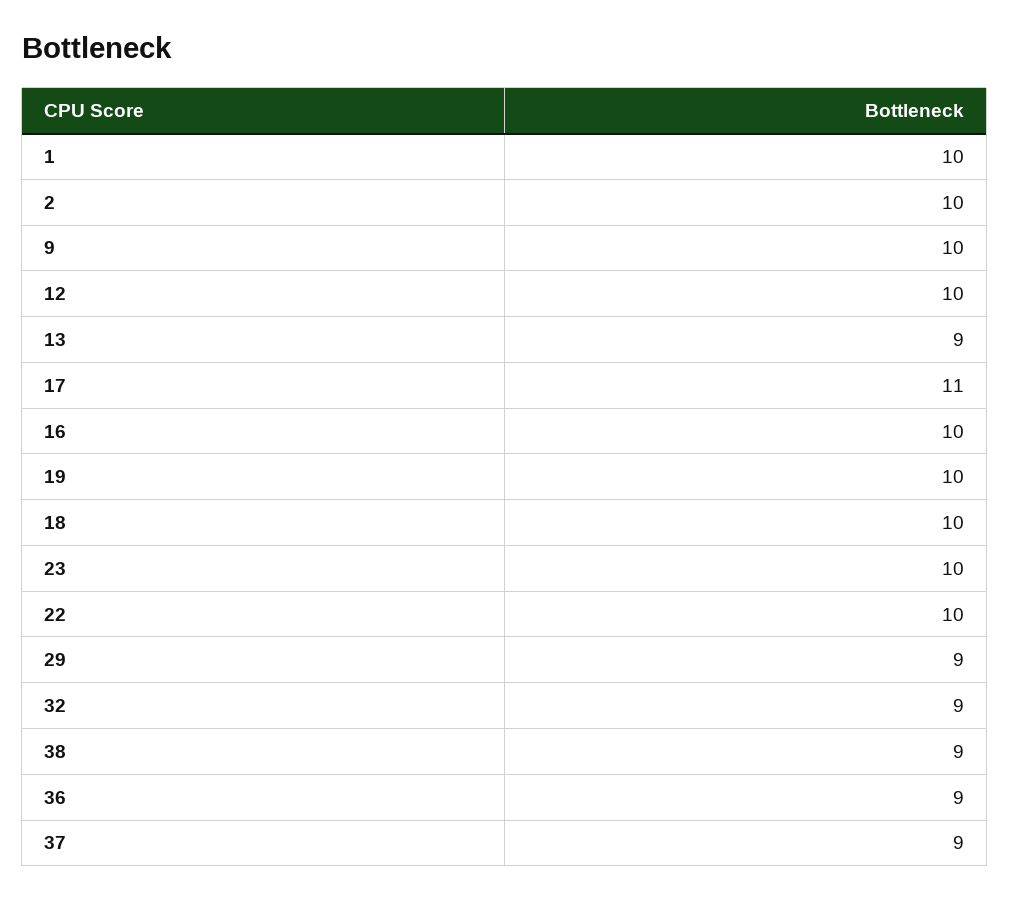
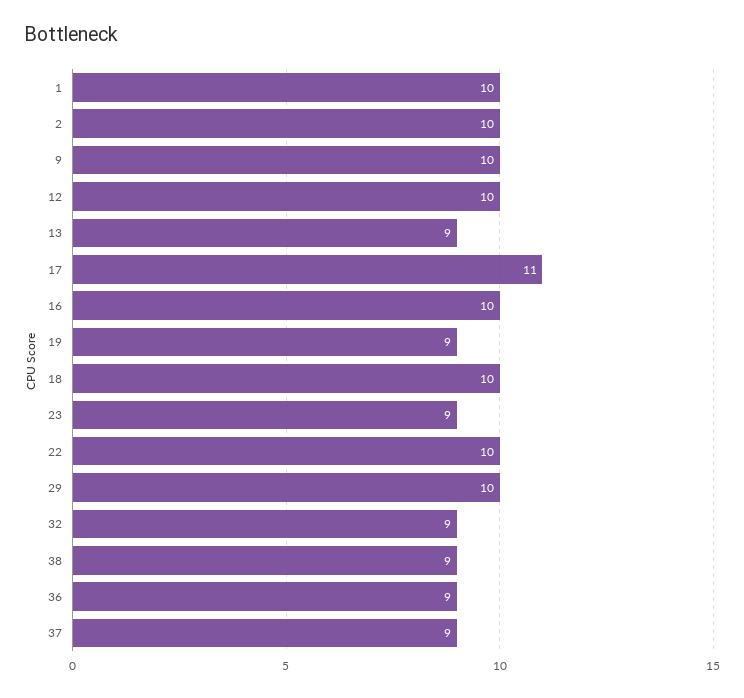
  {
    "1": 10,
    "2": 10,
    "9": 10,
    "12": 10,
    "13": 9,
    "17": 11,
    "16": 10,
-   "19": 10,
+   "19": 9,
    "18": 10,
-   "23": 10,
+   "23": 9,
    "22": 10,
-   "29": 9,
+   "29": 10,
    "32": 9,
    "38": 9,
    "36": 9,
    "37": 9
  }

